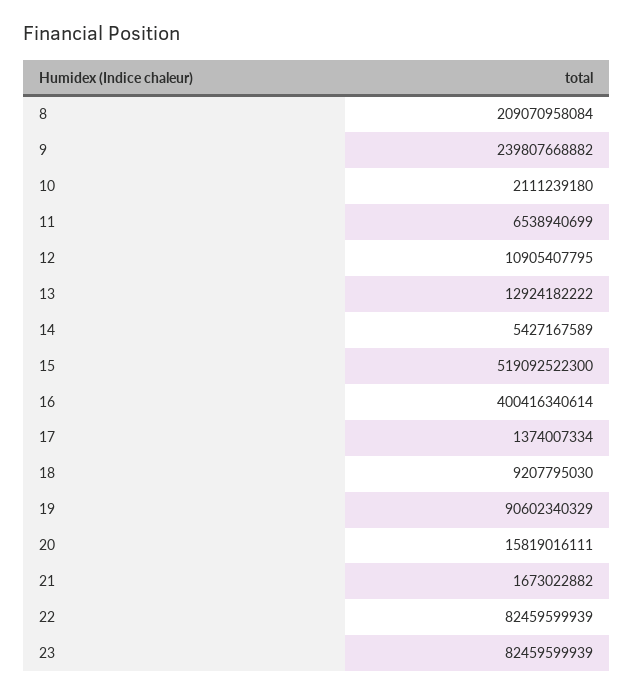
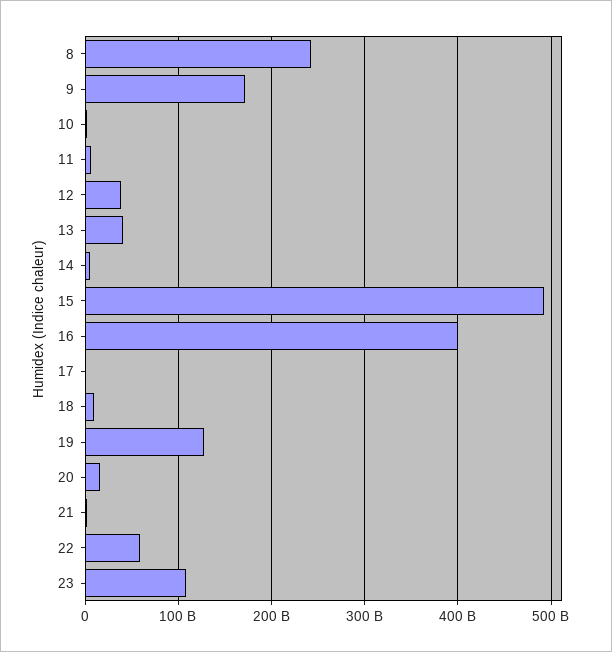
  {
-   "8": 209070958084,
+   "8": 240000000000,
-   "9": 239807668882,
+   "9": 170000000000,
    "10": 2111239180,
    "11": 6538940699,
-   "12": 10905407795,
+   "12": 40000000000,
-   "13": 12924182222,
+   "13": 40000000000,
    "14": 5427167589,
-   "15": 519092522300,
+   "15": 490000000000,
    "16": 400416340614,
    "17": 1374007334,
    "18": 9207795030,
-   "19": 90602340329,
+   "19": 130000000000,
    "20": 15819016111,
    "21": 1673022882,
-   "22": 82459599939,
+   "22": 60000000000,
-   "23": 82459599939
+   "23": 110000000000
  }

